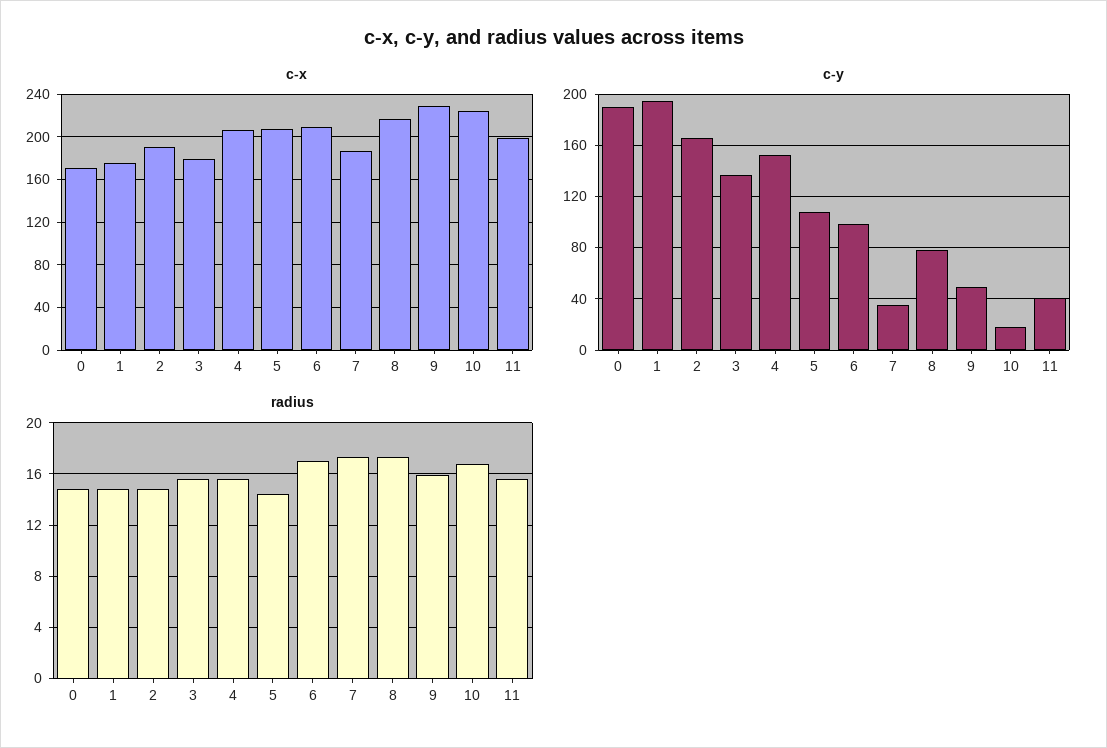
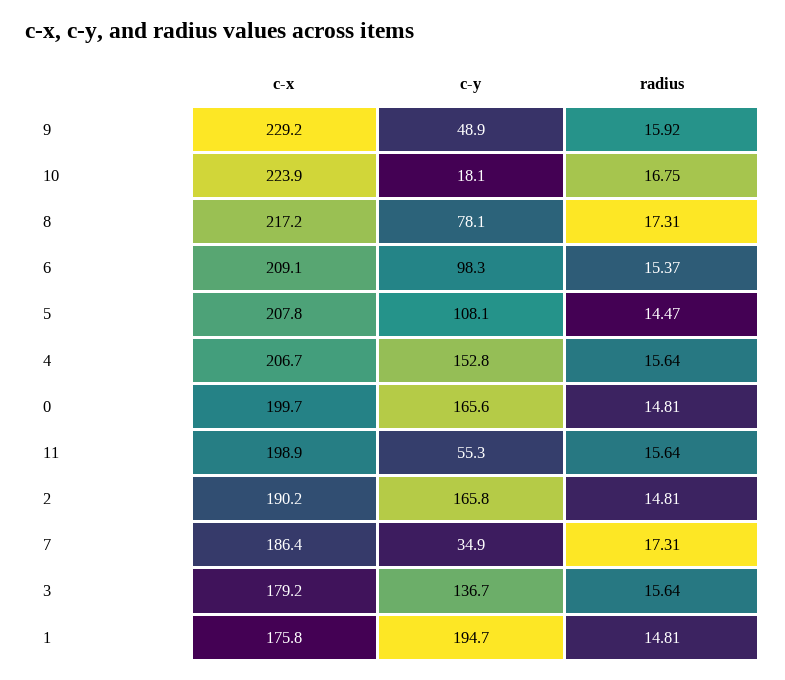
  {
    "c-x": {
-     "0": 170,
+     "0": 199.7,
      "1": 175.8,
      "2": 190.2,
      "3": 179.2,
      "4": 206.7,
      "5": 207.8,
      "6": 209.1,
      "7": 186.4,
      "8": 217.2,
      "9": 229.2,
      "10": 223.9,
      "11": 198.9
    },
    "c-y": {
-     "0": 190,
+     "0": 165.6,
      "1": 194.7,
      "2": 165.8,
      "3": 136.7,
      "4": 152.8,
      "5": 108.1,
      "6": 98.3,
      "7": 34.9,
      "8": 78.1,
      "9": 48.9,
      "10": 18.1,
-     "11": 40
+     "11": 55.3
    },
    "radius": {
      "0": 14.81,
      "1": 14.81,
      "2": 14.81,
      "3": 15.64,
      "4": 15.64,
      "5": 14.47,
-     "6": 17,
+     "6": 15.37,
      "7": 17.31,
      "8": 17.31,
      "9": 15.92,
      "10": 16.75,
      "11": 15.64
    }
  }

